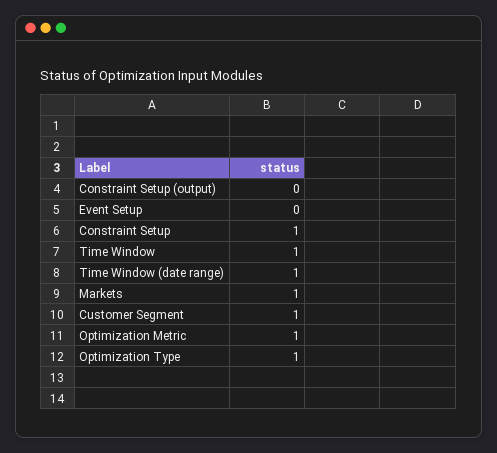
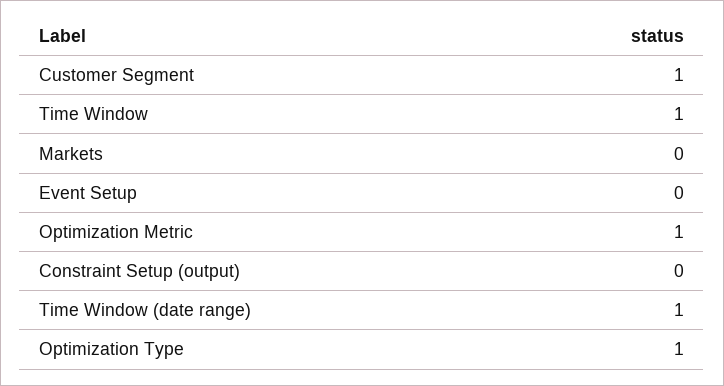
  {
    "Constraint Setup (output)": 0,
    "Event Setup": 0,
-   "Constraint Setup": 1,
    "Time Window": 1,
    "Time Window (date range)": 1,
-   "Markets": 1,
+   "Markets": 0,
    "Customer Segment": 1,
    "Optimization Metric": 1,
    "Optimization Type": 1
  }

